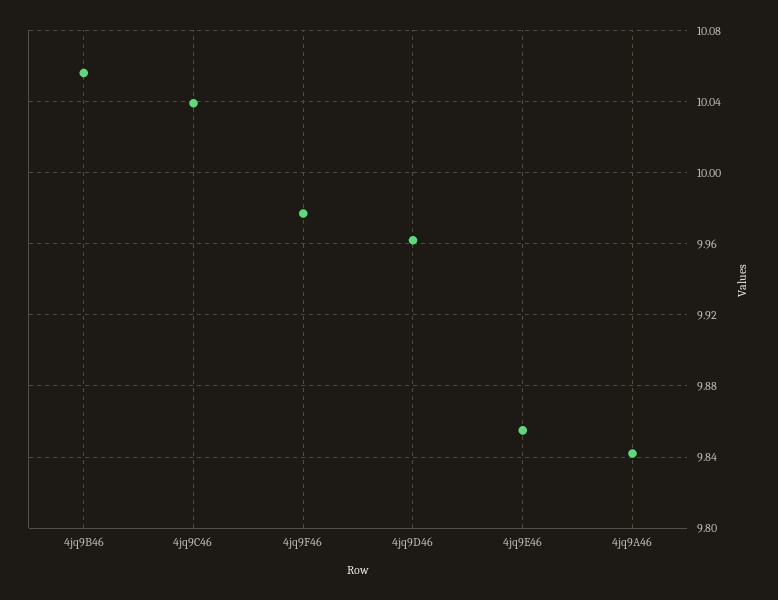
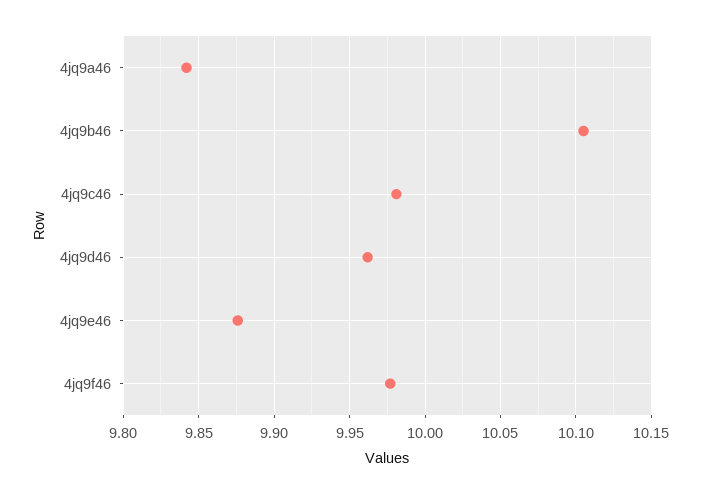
  {
-   "4jq9B46": 10.055,
+   "4jq9B46": 10.105,
-   "4jq9C46": 10.04,
+   "4jq9C46": 9.98,
    "4jq9F46": 9.975,
    "4jq9D46": 9.96,
-   "4jq9E46": 9.855,
+   "4jq9E46": 9.875,
    "4jq9A46": 9.84
  }

